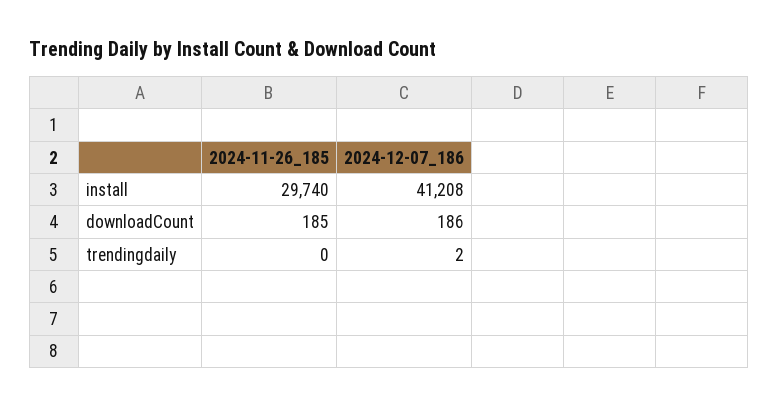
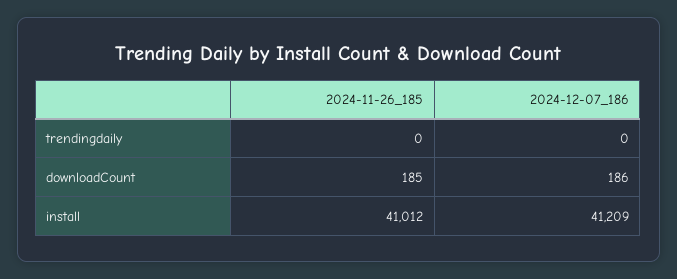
  {
    "2024-11-26_185": {
-     "install": 29740,
+     "install": 41012,
      "downloadCount": 185,
      "trendingdaily": 0
    },
    "2024-12-07_186": {
-     "install": 41208,
+     "install": 41209,
      "downloadCount": 186,
-     "trendingdaily": 2
+     "trendingdaily": 0
    }
  }

